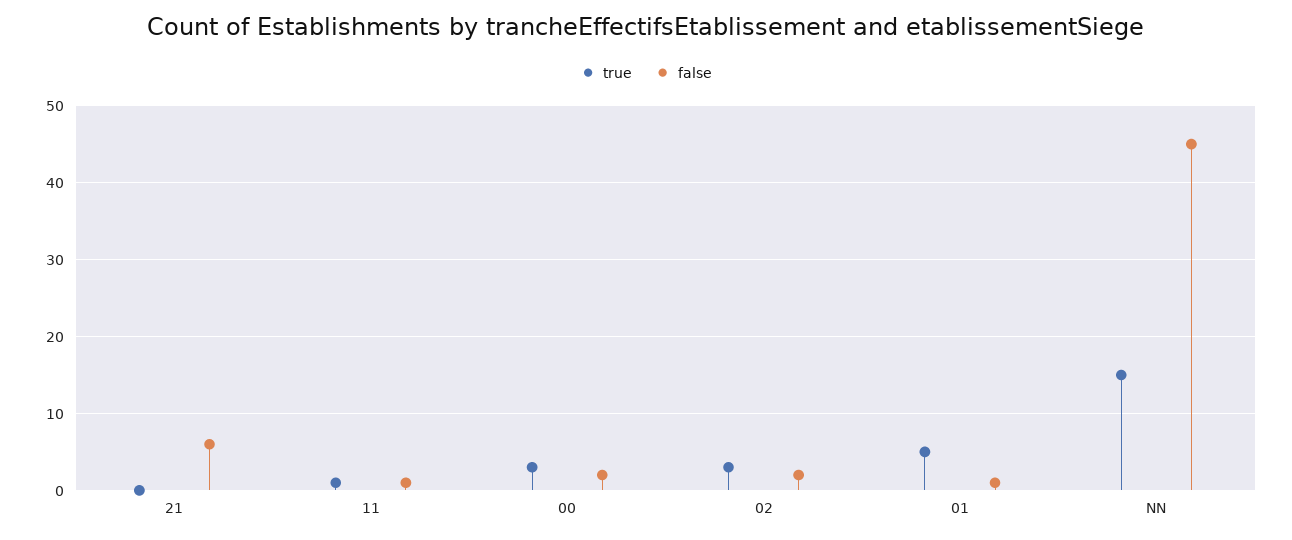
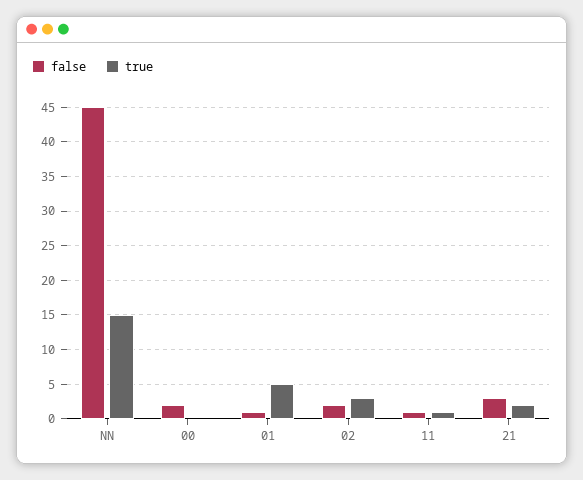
  {
    "true": {
-     "21": 0,
+     "21": 2,
      "11": 1,
-     "00": 3,
+     "00": 0,
      "02": 3,
      "01": 5,
      "NN": 15
    },
    "false": {
-     "21": 6,
+     "21": 3,
      "11": 1,
      "00": 2,
      "02": 2,
      "01": 1,
      "NN": 45
    }
  }

